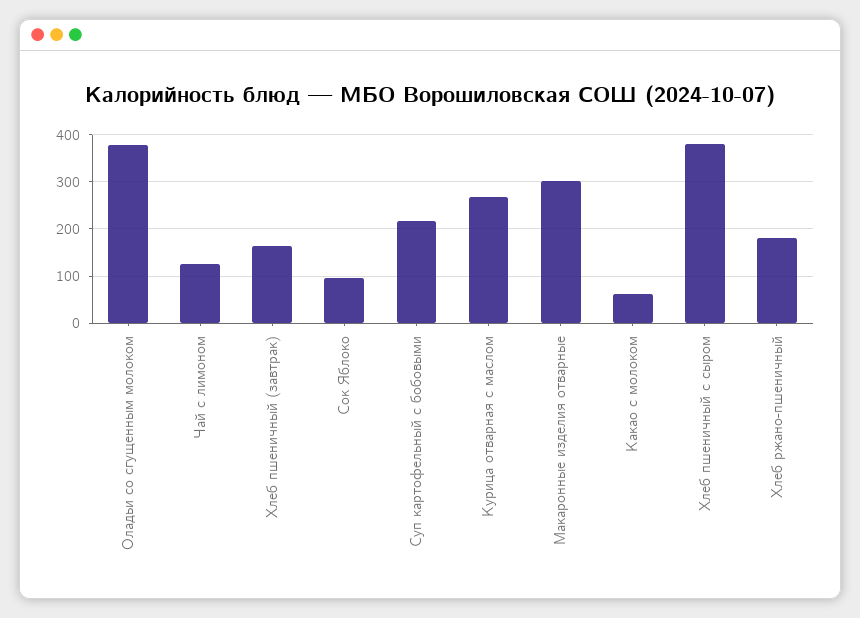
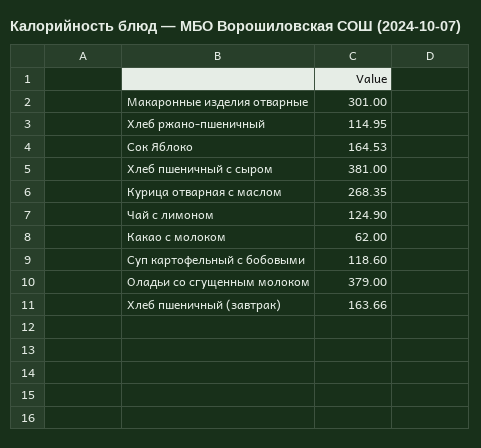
  {
    "Оладьи со сгущенным молоком": 379,
    "Чай с лимоном": 124.9,
    "Хлеб пшеничный (завтрак)": 163.66,
-   "Сок Яблоко": 100,
+   "Сок Яблоко": 164.53,
-   "Суп картофельный с бобовыми": 220,
+   "Суп картофельный с бобовыми": 118.6,
    "Курица отварная с маслом": 268.35,
    "Макаронные изделия отварные": 301,
    "Какао с молоком": 62,
    "Хлеб пшеничный с сыром": 381,
-   "Хлеб ржано-пшеничный": 180
+   "Хлеб ржано-пшеничный": 114.95
  }

